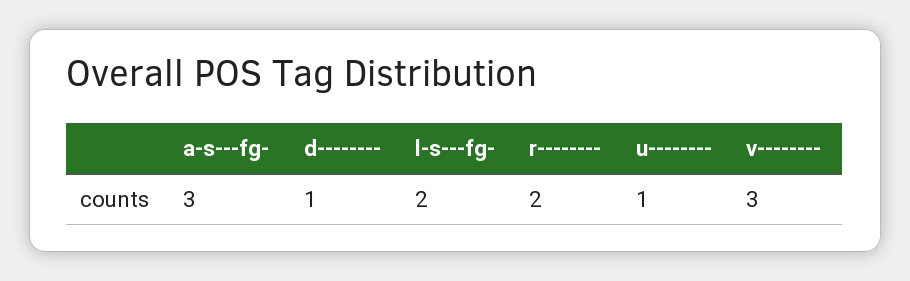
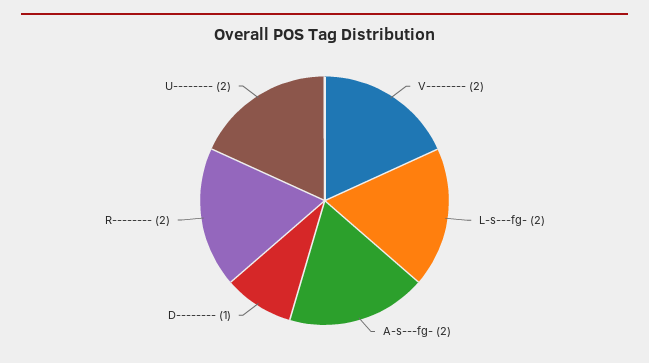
  {
-   "a-s---fg-": 3,
+   "a-s---fg-": 2,
    "d--------": 1,
    "l-s---fg-": 2,
    "r--------": 2,
-   "u--------": 1,
+   "u--------": 2,
-   "v--------": 3
+   "v--------": 2
  }

